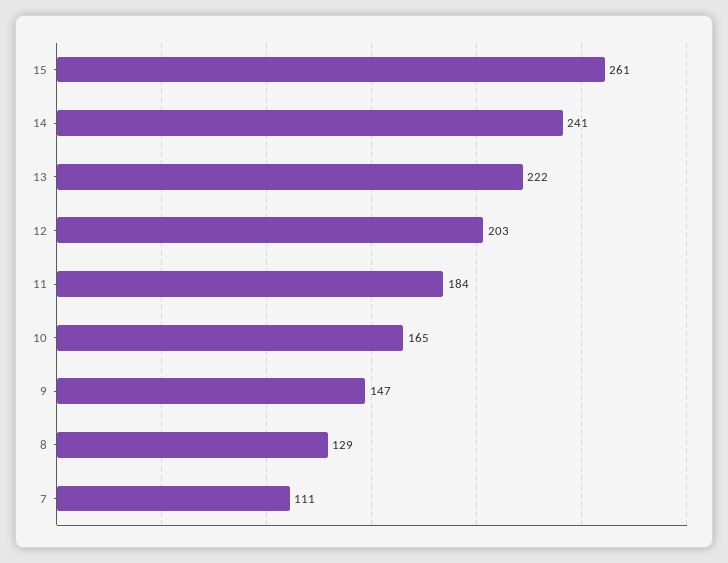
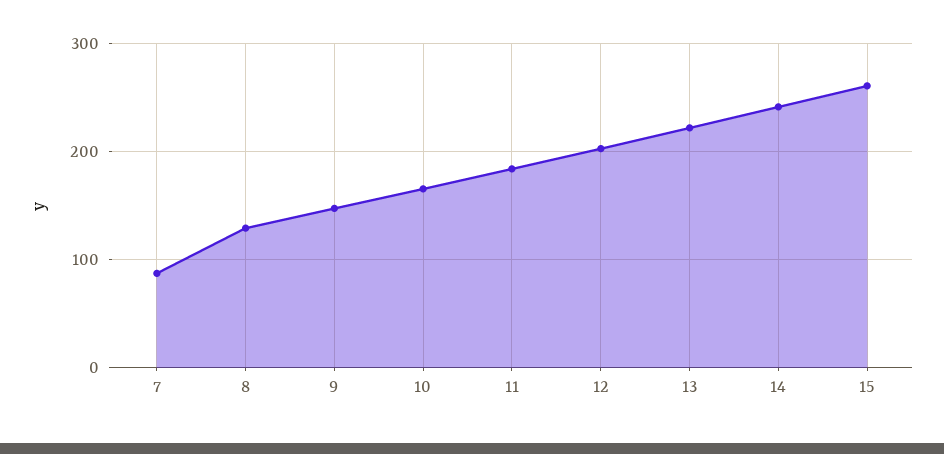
  {
    "15": 261,
    "14": 241,
    "13": 222,
    "12": 203,
    "11": 184,
    "10": 165,
    "9": 147,
    "8": 129,
-   "7": 111
+   "7": 90
  }

